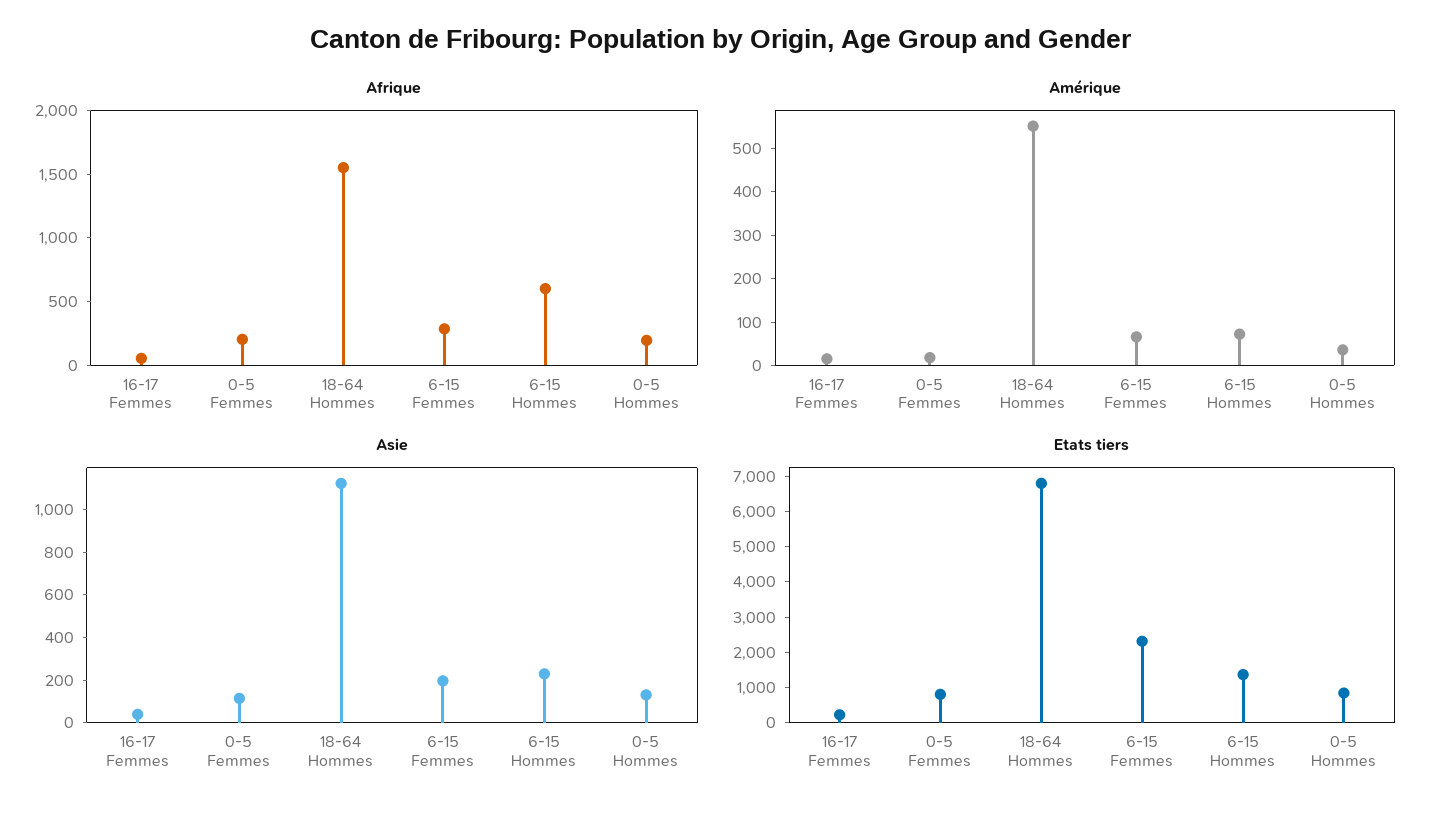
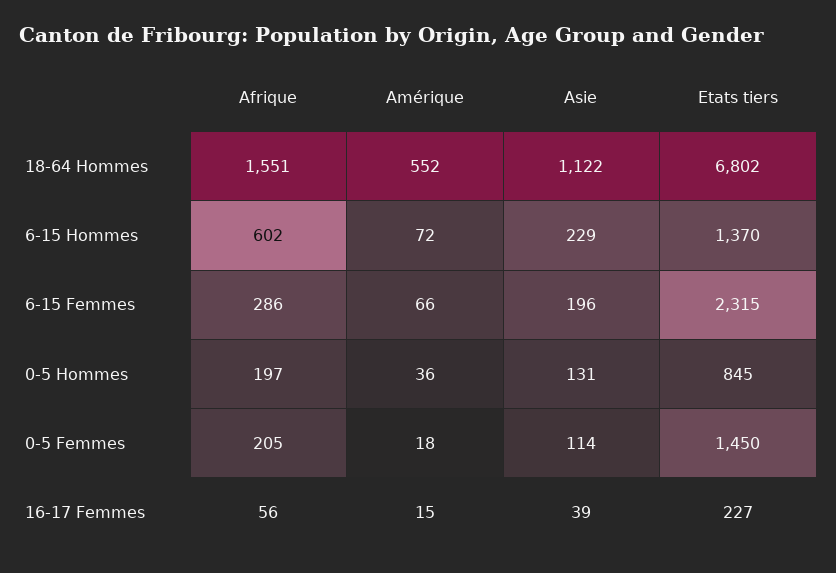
  {
    "Afrique": {
      "16-17 Femmes": 56,
      "0-5 Femmes": 205,
      "18-64 Hommes": 1551,
      "6-15 Femmes": 286,
      "6-15 Hommes": 602,
      "0-5 Hommes": 197
    },
    "Amérique": {
      "16-17 Femmes": 15,
      "0-5 Femmes": 18,
      "18-64 Hommes": 552,
      "6-15 Femmes": 66,
      "6-15 Hommes": 72,
      "0-5 Hommes": 36
    },
    "Asie": {
      "16-17 Femmes": 39,
      "0-5 Femmes": 114,
      "18-64 Hommes": 1122,
      "6-15 Femmes": 196,
      "6-15 Hommes": 229,
      "0-5 Hommes": 131
    },
    "Etats tiers": {
      "16-17 Femmes": 227,
-     "0-5 Femmes": 750,
+     "0-5 Femmes": 1450,
      "18-64 Hommes": 6802,
      "6-15 Femmes": 2315,
      "6-15 Hommes": 1370,
      "0-5 Hommes": 845
    }
  }

